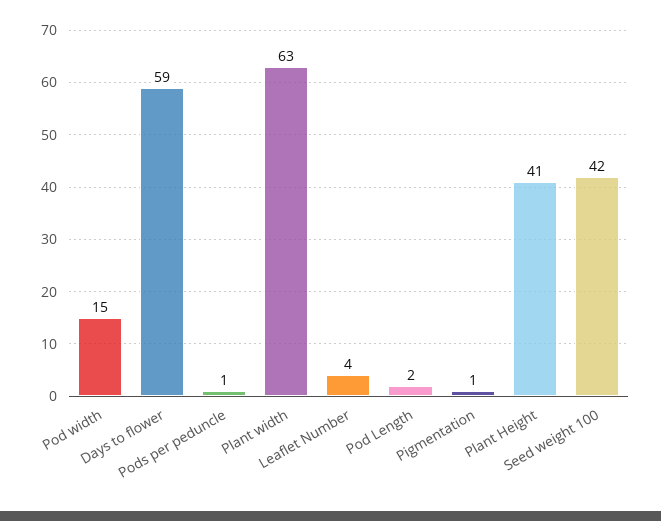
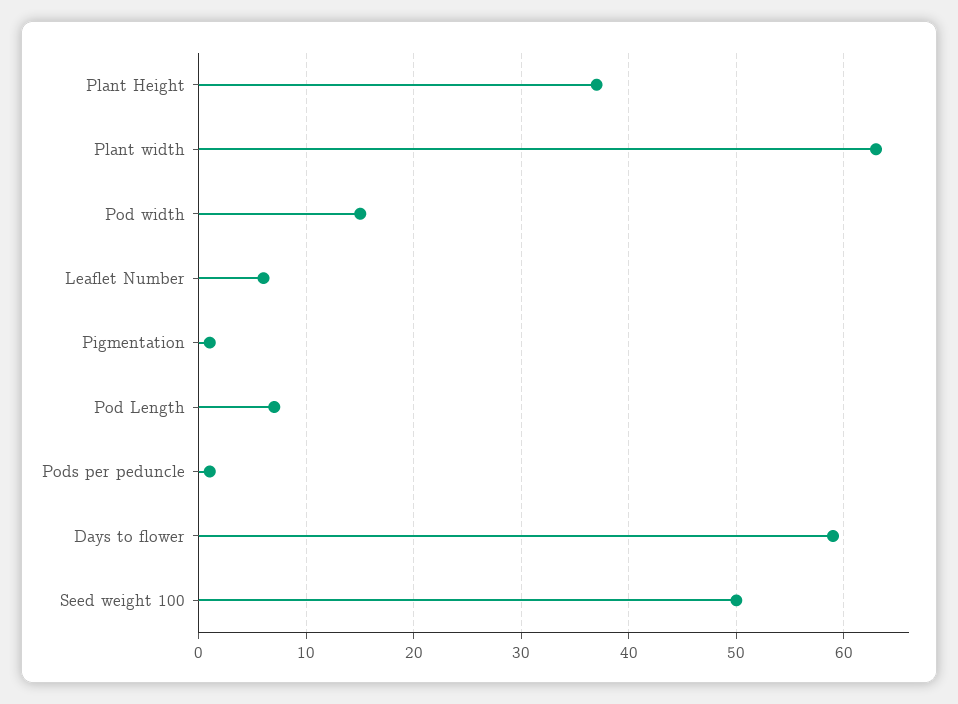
  {
    "Pod width": 15,
    "Days to flower": 59,
    "Pods per peduncle": 1,
    "Plant width": 63,
-   "Leaflet Number": 4,
+   "Leaflet Number": 6,
-   "Pod Length": 2,
+   "Pod Length": 7,
    "Pigmentation": 1,
-   "Plant Height": 41,
+   "Plant Height": 37,
-   "Seed weight 100": 42
+   "Seed weight 100": 50
  }

